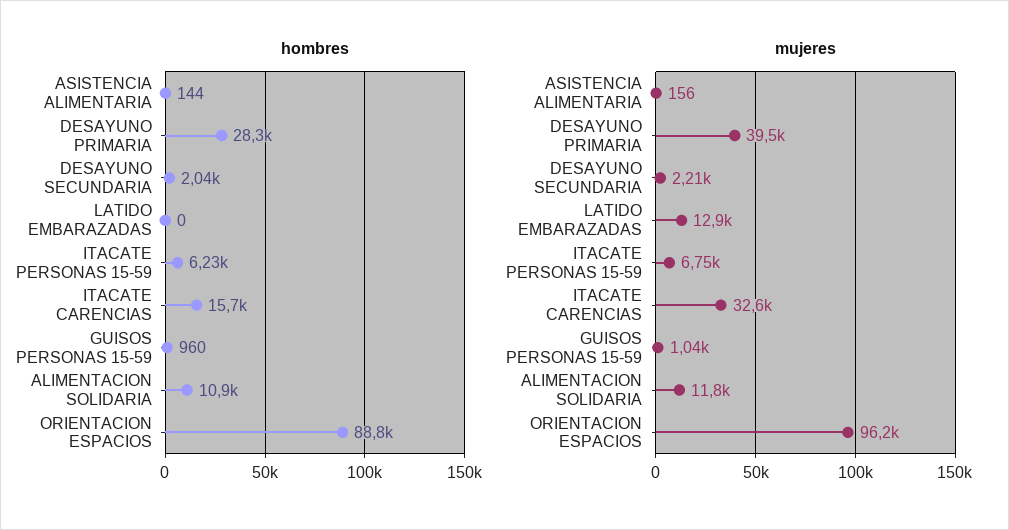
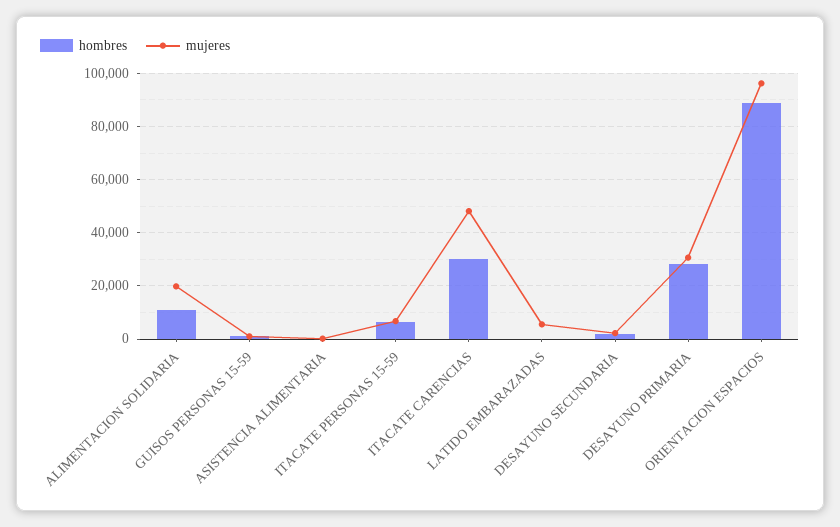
  {
    "hombres": {
      "ASISTENCIA ALIMENTARIA": 144,
      "DESAYUNO PRIMARIA": 28300,
      "DESAYUNO SECUNDARIA": 2040,
      "LATIDO EMBARAZADAS": 0,
      "ITACATE PERSONAS 15-59": 6230,
-     "ITACATE CARENCIAS": 15700,
+     "ITACATE CARENCIAS": 30000,
      "GUISOS PERSONAS 15-59": 960,
      "ALIMENTACION SOLIDARIA": 10900,
      "ORIENTACION ESPACIOS": 88800
    },
    "mujeres": {
      "ASISTENCIA ALIMENTARIA": 156,
-     "DESAYUNO PRIMARIA": 39500,
+     "DESAYUNO PRIMARIA": 30000,
      "DESAYUNO SECUNDARIA": 2210,
-     "LATIDO EMBARAZADAS": 12900,
+     "LATIDO EMBARAZADAS": 5000,
      "ITACATE PERSONAS 15-59": 6750,
-     "ITACATE CARENCIAS": 32600,
+     "ITACATE CARENCIAS": 47500,
      "GUISOS PERSONAS 15-59": 1040,
-     "ALIMENTACION SOLIDARIA": 11800,
+     "ALIMENTACION SOLIDARIA": 20000,
      "ORIENTACION ESPACIOS": 96200
    }
  }

